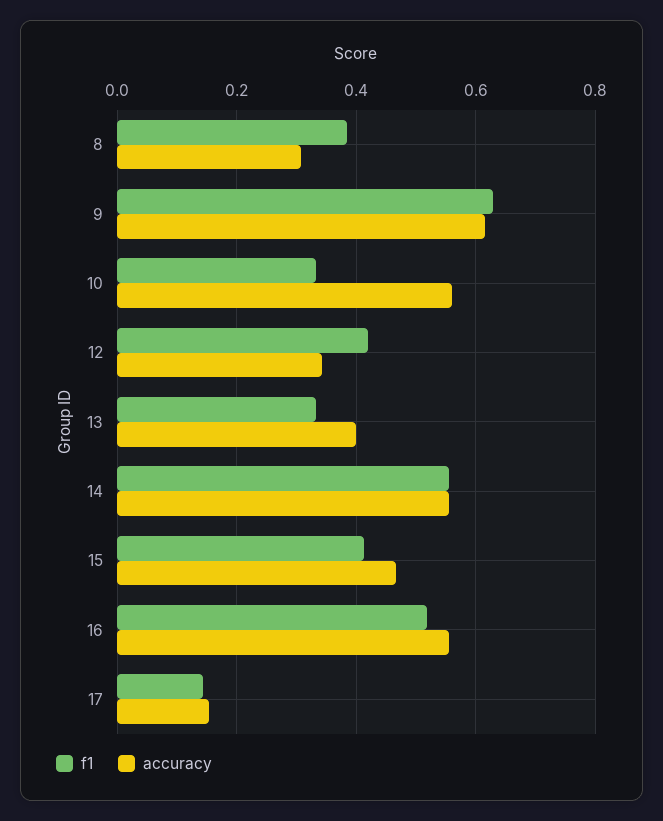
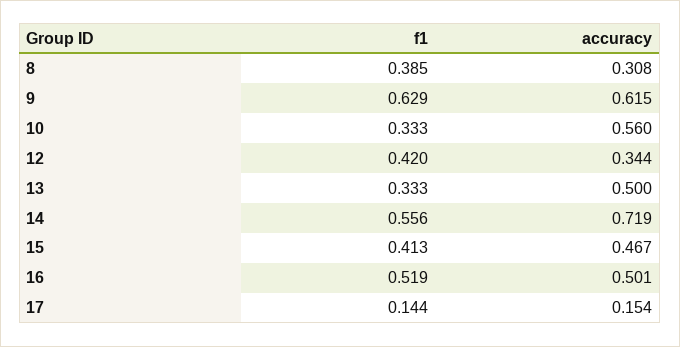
  {
    "f1": {
      "8": 0.385,
      "9": 0.629,
      "10": 0.333,
      "12": 0.42,
      "13": 0.333,
      "14": 0.556,
      "15": 0.413,
      "16": 0.519,
      "17": 0.144
    },
    "accuracy": {
      "8": 0.308,
      "9": 0.615,
      "10": 0.56,
      "12": 0.344,
-     "13": 0.4,
+     "13": 0.5,
-     "14": 0.56,
+     "14": 0.719,
      "15": 0.467,
-     "16": 0.56,
+     "16": 0.501,
      "17": 0.154
    }
  }

